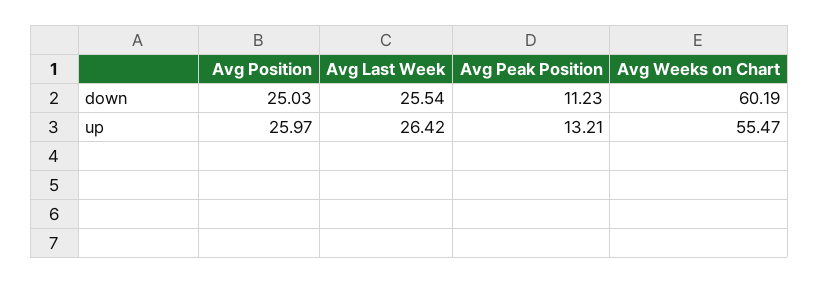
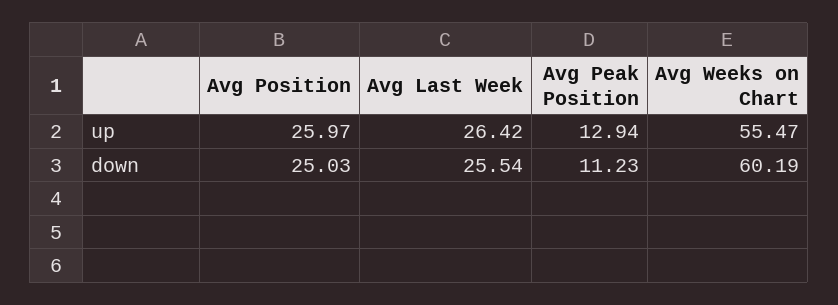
  {
    "Avg Position": {
      "down": 25.03,
      "up": 25.97
    },
    "Avg Last Week": {
      "down": 25.54,
      "up": 26.42
    },
    "Avg Peak Position": {
      "down": 11.23,
-     "up": 13.21
+     "up": 12.94
    },
    "Avg Weeks on Chart": {
      "down": 60.19,
      "up": 55.47
    }
  }

